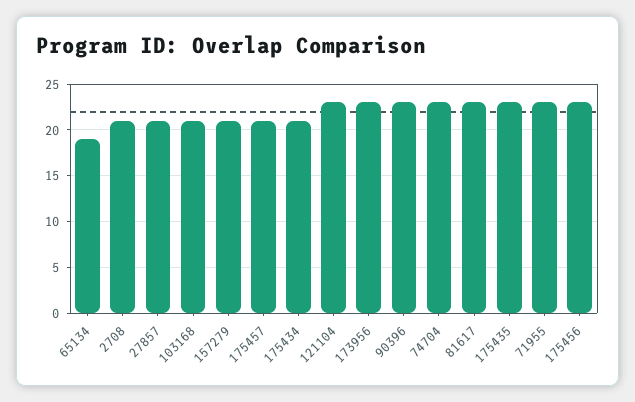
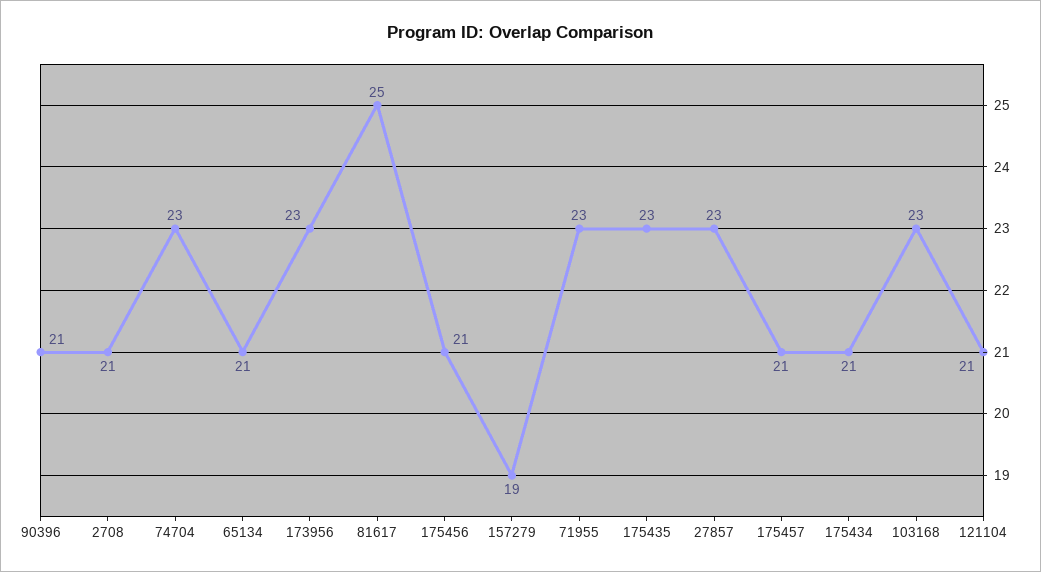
  {
-   "65134": 19,
+   "65134": 21,
    "2708": 21,
-   "27857": 21,
+   "27857": 23,
-   "103168": 21,
+   "103168": 23,
-   "157279": 21,
+   "157279": 19,
    "175457": 21,
    "175434": 21,
-   "121104": 23,
+   "121104": 21,
    "173956": 23,
-   "90396": 23,
+   "90396": 21,
    "74704": 23,
-   "81617": 23,
+   "81617": 25,
    "175435": 23,
    "71955": 23,
-   "175456": 23
+   "175456": 21
  }

